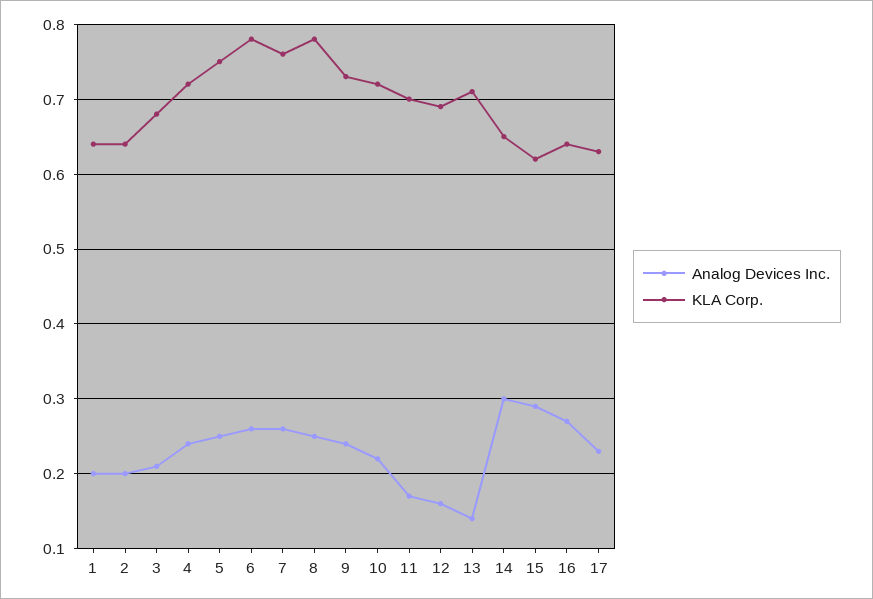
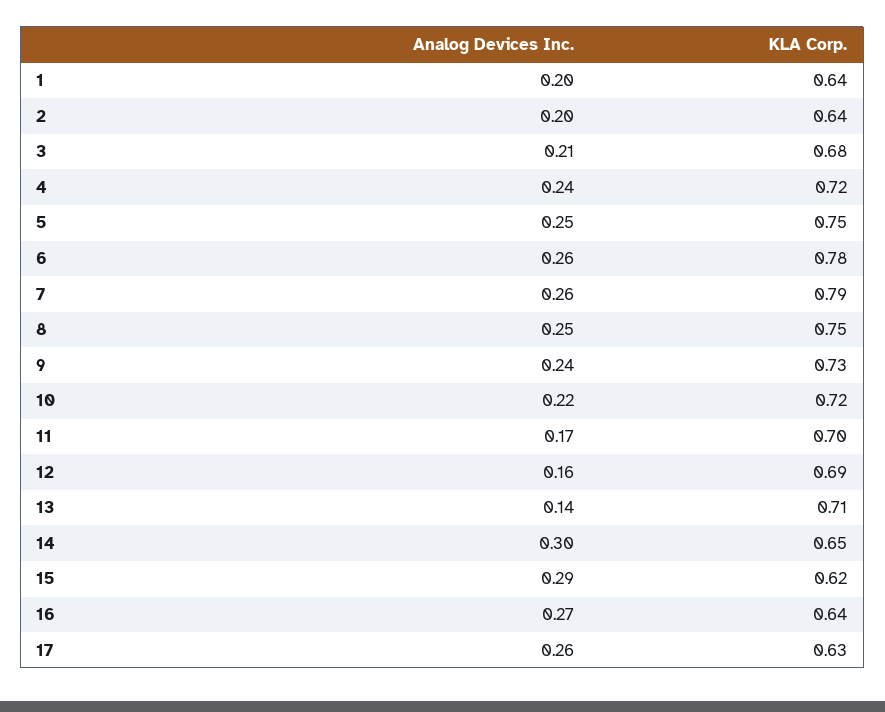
  {
    "Analog Devices Inc.": {
      "1": 0.2,
      "2": 0.2,
      "3": 0.21,
      "4": 0.24,
      "5": 0.25,
      "6": 0.26,
      "7": 0.26,
      "8": 0.25,
      "9": 0.24,
      "10": 0.22,
      "11": 0.17,
      "12": 0.16,
      "13": 0.14,
      "14": 0.3,
      "15": 0.29,
      "16": 0.27,
-     "17": 0.23
+     "17": 0.26
    },
    "KLA Corp.": {
      "1": 0.64,
      "2": 0.64,
      "3": 0.68,
      "4": 0.72,
      "5": 0.75,
      "6": 0.78,
-     "7": 0.76,
+     "7": 0.79,
-     "8": 0.78,
+     "8": 0.75,
      "9": 0.73,
      "10": 0.72,
      "11": 0.7,
      "12": 0.69,
      "13": 0.71,
      "14": 0.65,
      "15": 0.62,
      "16": 0.64,
      "17": 0.63
    }
  }

